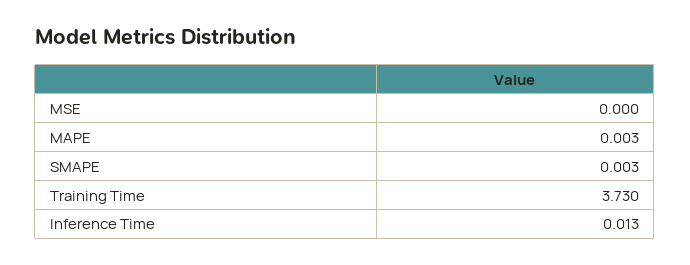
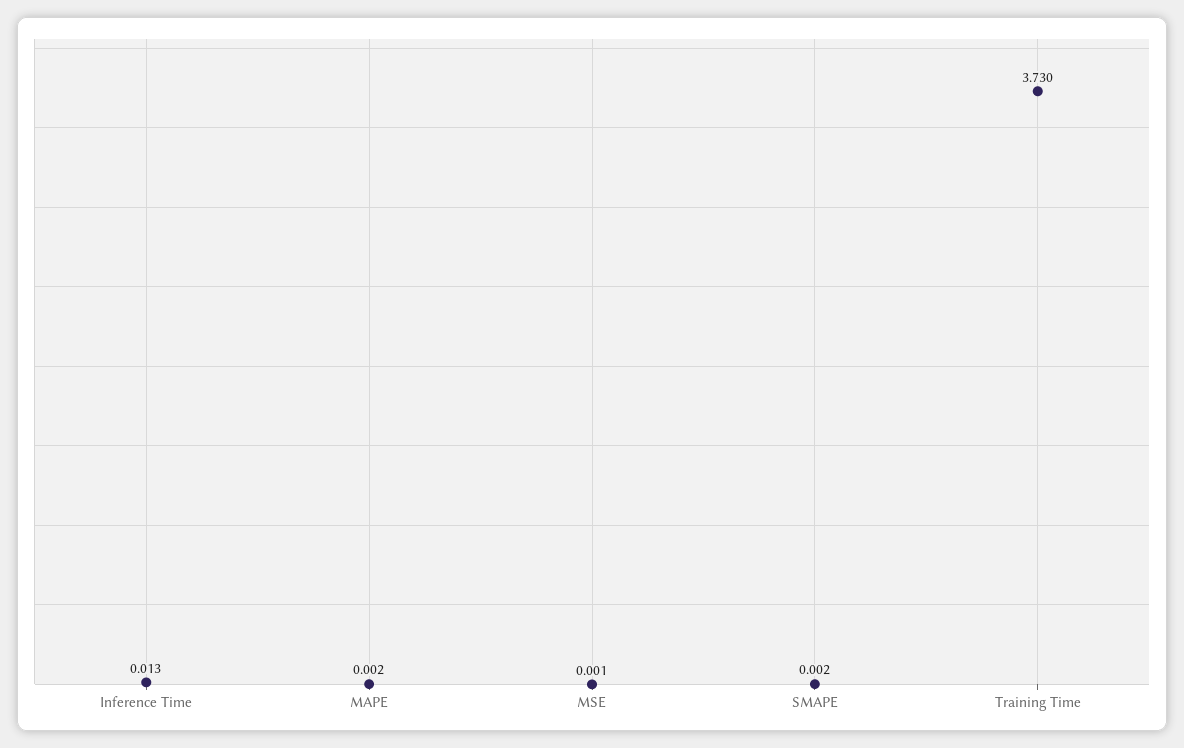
  {
-   "MSE": 0,
+   "MSE": 0.001,
-   "MAPE": 0.003,
+   "MAPE": 0.002,
-   "SMAPE": 0.003,
+   "SMAPE": 0.002,
    "Training Time": 3.73,
    "Inference Time": 0.013
  }

